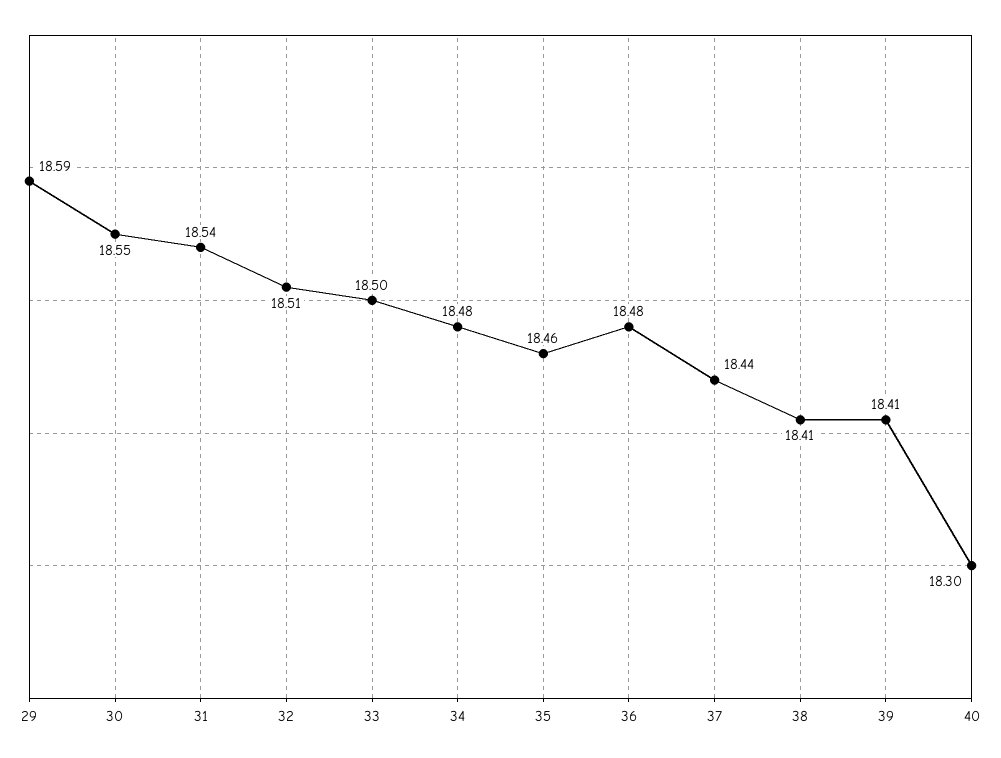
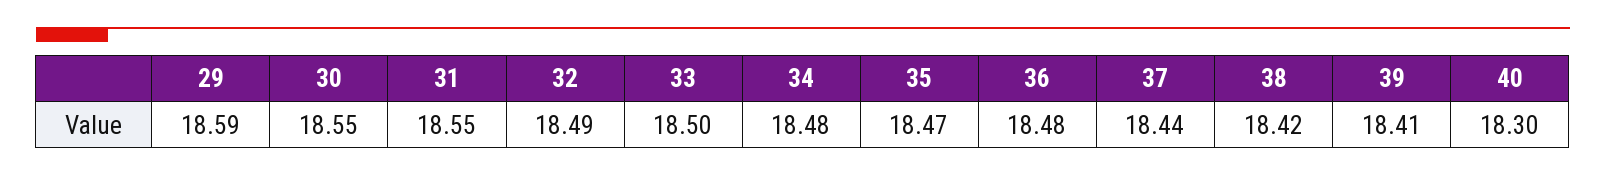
  {
    "29": 18.59,
    "30": 18.55,
-   "31": 18.54,
+   "31": 18.55,
-   "32": 18.51,
+   "32": 18.49,
    "33": 18.5,
    "34": 18.48,
-   "35": 18.46,
+   "35": 18.47,
    "36": 18.48,
    "37": 18.44,
-   "38": 18.41,
+   "38": 18.42,
    "39": 18.41,
    "40": 18.3
  }

